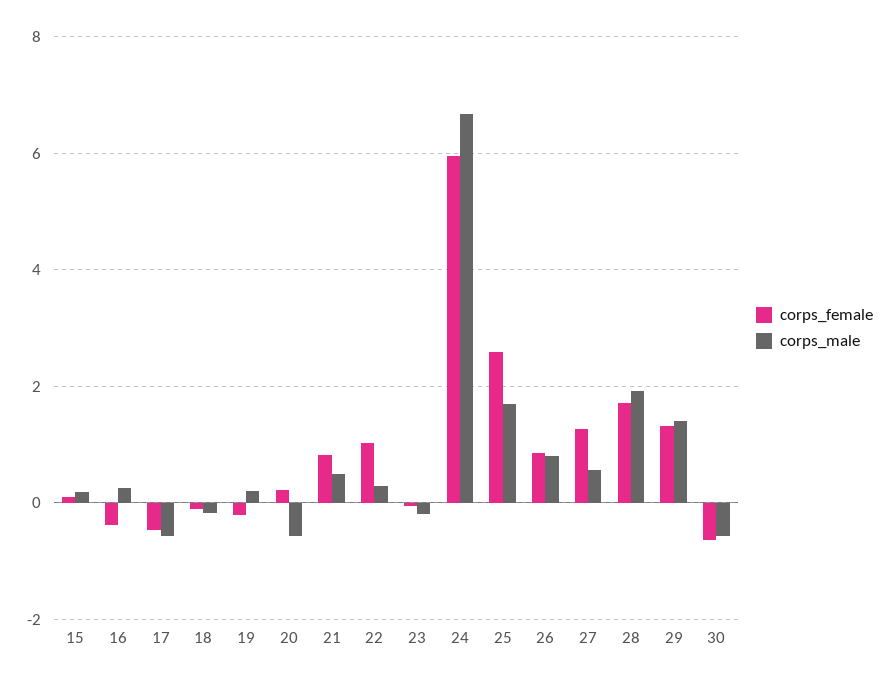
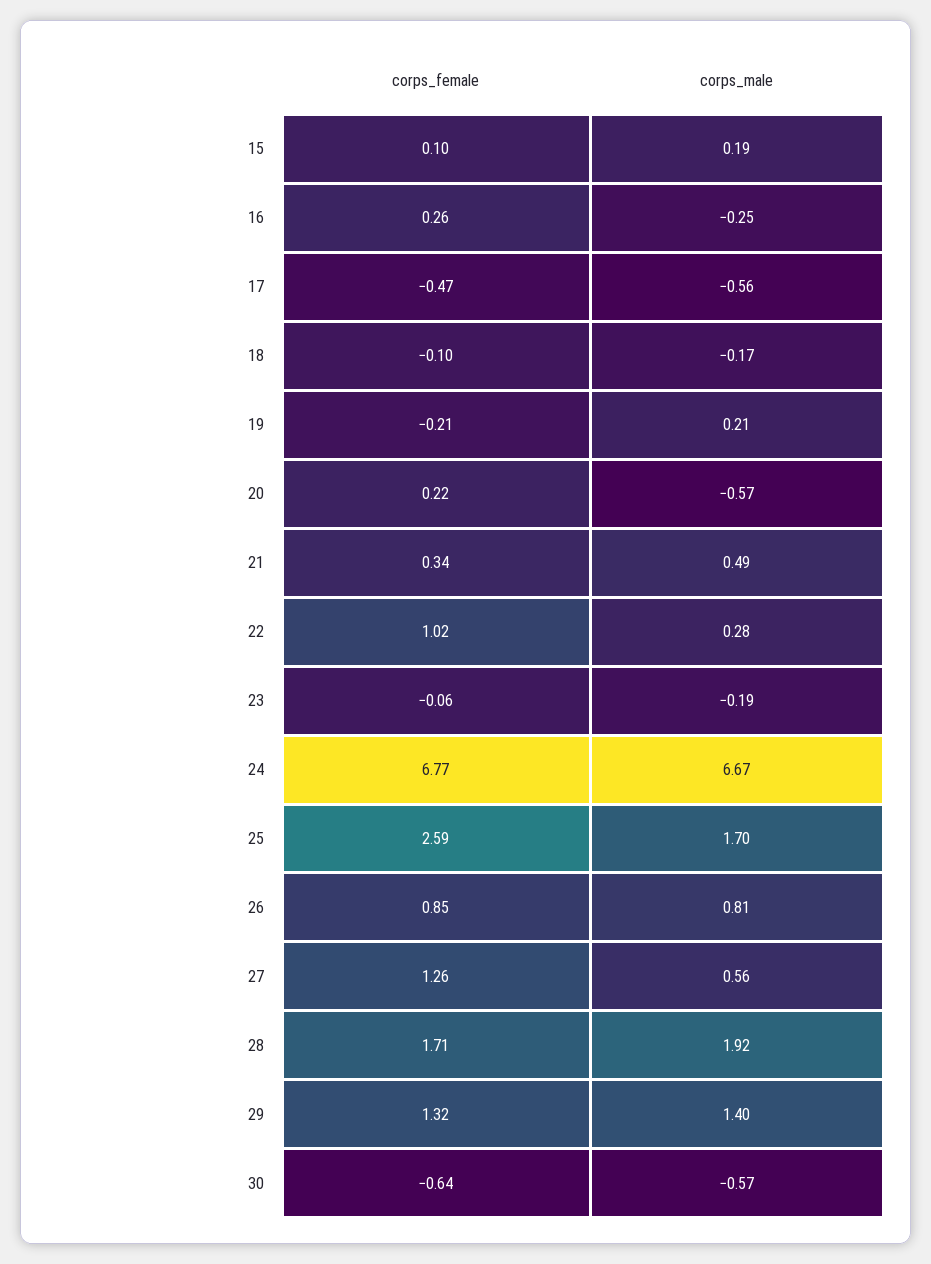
  {
    "corps_female": {
      "15": 0.1,
-     "16": -0.4,
+     "16": 0.26,
      "17": -0.47,
      "18": -0.1,
      "19": -0.21,
      "20": 0.22,
-     "21": 0.8,
+     "21": 0.34,
      "22": 1.02,
      "23": -0.06,
-     "24": 6,
+     "24": 6.77,
      "25": 2.59,
      "26": 0.85,
      "27": 1.26,
      "28": 1.71,
      "29": 1.32,
      "30": -0.64
    },
    "corps_male": {
      "15": 0.19,
-     "16": 0.2,
+     "16": -0.25,
      "17": -0.56,
      "18": -0.17,
      "19": 0.21,
      "20": -0.57,
      "21": 0.49,
      "22": 0.28,
      "23": -0.19,
      "24": 6.67,
      "25": 1.7,
      "26": 0.81,
      "27": 0.56,
      "28": 1.92,
      "29": 1.4,
      "30": -0.57
    }
  }

